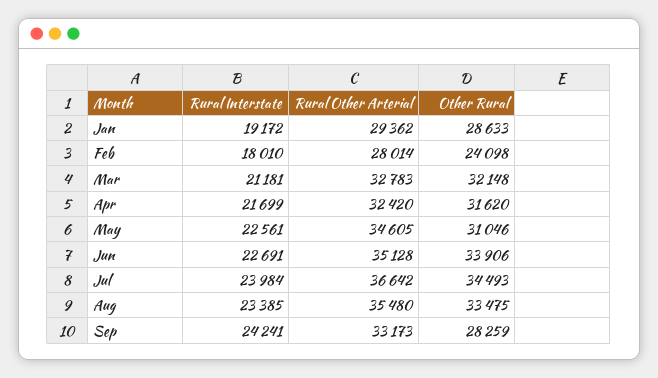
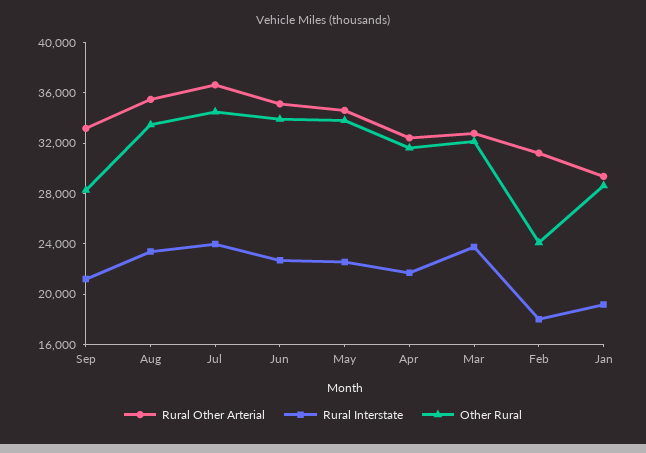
  {
    "Rural Interstate": {
      "Jan": 19172,
      "Feb": 18010,
-     "Mar": 21181,
+     "Mar": 24000,
      "Apr": 21699,
      "May": 22561,
      "Jun": 22691,
      "Jul": 23984,
      "Aug": 23385,
-     "Sep": 24241
+     "Sep": 21000
    },
    "Rural Other Arterial": {
      "Jan": 29362,
-     "Feb": 28014,
+     "Feb": 31000,
      "Mar": 32783,
      "Apr": 32420,
      "May": 34605,
      "Jun": 35128,
      "Jul": 36642,
      "Aug": 35480,
      "Sep": 33173
    },
    "Other Rural": {
      "Jan": 28633,
      "Feb": 24098,
      "Mar": 32148,
      "Apr": 31620,
-     "May": 31046,
+     "May": 34000,
      "Jun": 33906,
      "Jul": 34493,
      "Aug": 33475,
      "Sep": 28259
    }
  }

